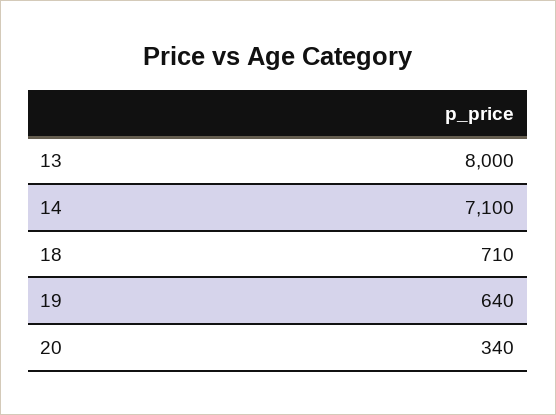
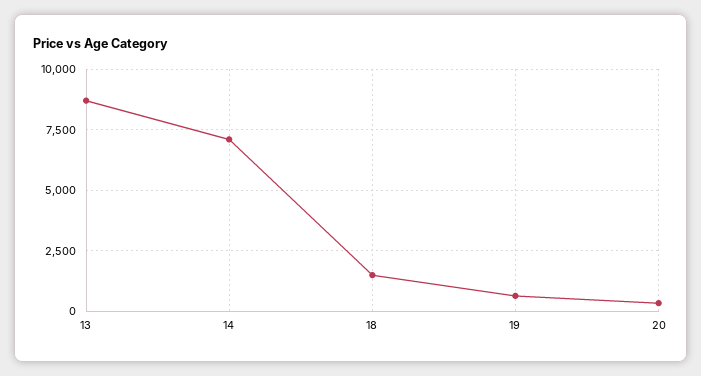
  {
-   "13": 8000,
+   "13": 8750,
    "14": 7100,
-   "18": 710,
+   "18": 1500,
    "19": 640,
    "20": 340
  }

